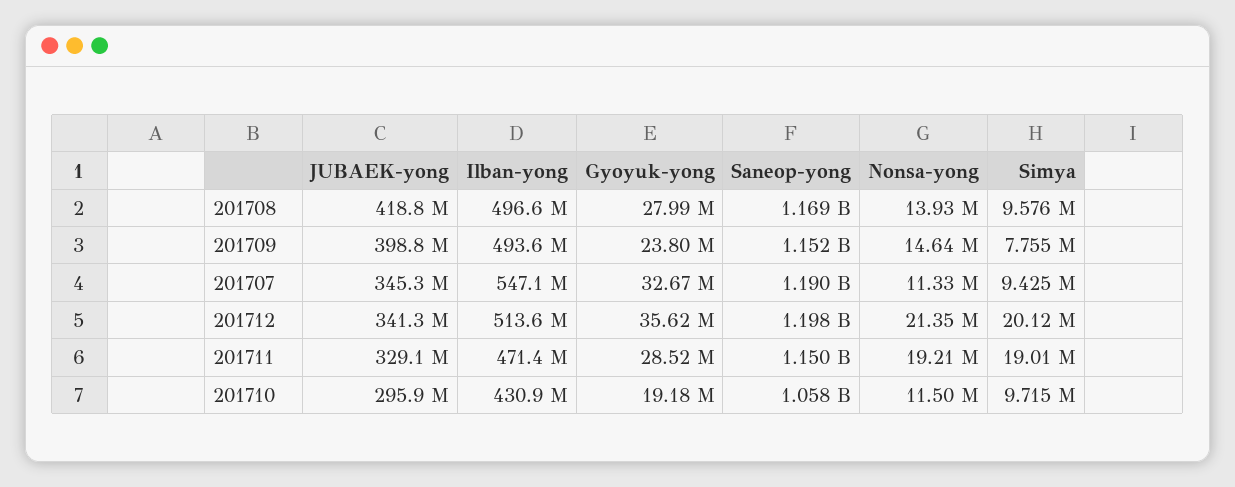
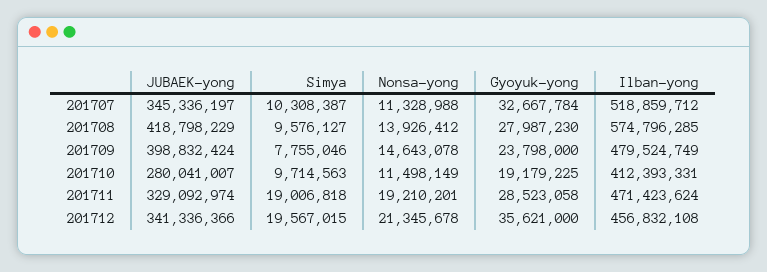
  {
    "JUBAEK-yong": {
      "201708": 418798229,
      "201709": 398832424,
      "201707": 345336197,
      "201712": 341336366,
      "201711": 329092974,
-     "201710": 295900000
+     "201710": 280041007
    },
    "Ilban-yong": {
-     "201708": 496600000,
+     "201708": 574796285,
-     "201709": 493600000,
+     "201709": 479524749,
-     "201707": 547100000,
+     "201707": 518859712,
-     "201712": 513600000,
+     "201712": 456832108,
      "201711": 471423624,
-     "201710": 430900000
+     "201710": 412393331
    },
    "Gyoyuk-yong": {
      "201708": 27987230,
      "201709": 23798000,
      "201707": 32667784,
      "201712": 35621000,
      "201711": 28523058,
      "201710": 19179225
    },
-   "Saneop-yong": {
-     "201708": 1169000000,
-     "201709": 1152000000,
-     "201707": 1190000000,
-     "201712": 1198000000,
-     "201711": 1150000000,
-     "201710": 1058000000
-   },
    "Nonsa-yong": {
      "201708": 13926412,
      "201709": 14643078,
      "201707": 11328988,
      "201712": 21345678,
      "201711": 19210201,
      "201710": 11498149
    },
    "Simya": {
      "201708": 9576127,
      "201709": 7755046,
-     "201707": 9425000,
+     "201707": 10308387,
-     "201712": 20120000,
+     "201712": 19567015,
      "201711": 19006818,
      "201710": 9714563
    }
  }

